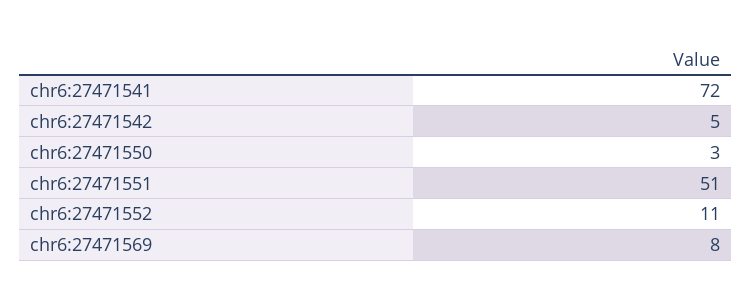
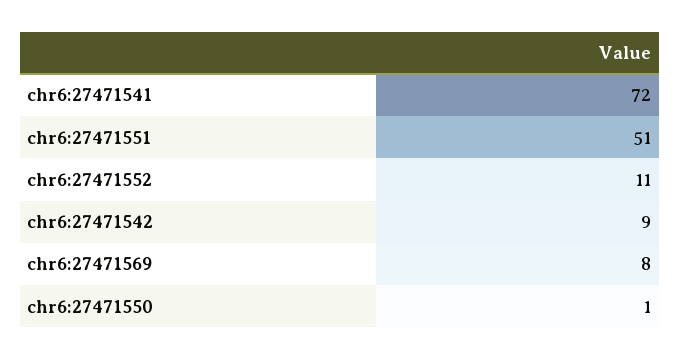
  {
    "chr6:27471541": 72,
-   "chr6:27471542": 5,
+   "chr6:27471542": 9,
-   "chr6:27471550": 3,
+   "chr6:27471550": 1,
    "chr6:27471551": 51,
    "chr6:27471552": 11,
    "chr6:27471569": 8
  }

